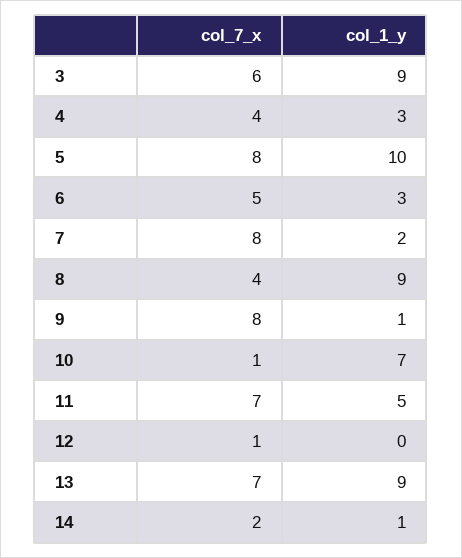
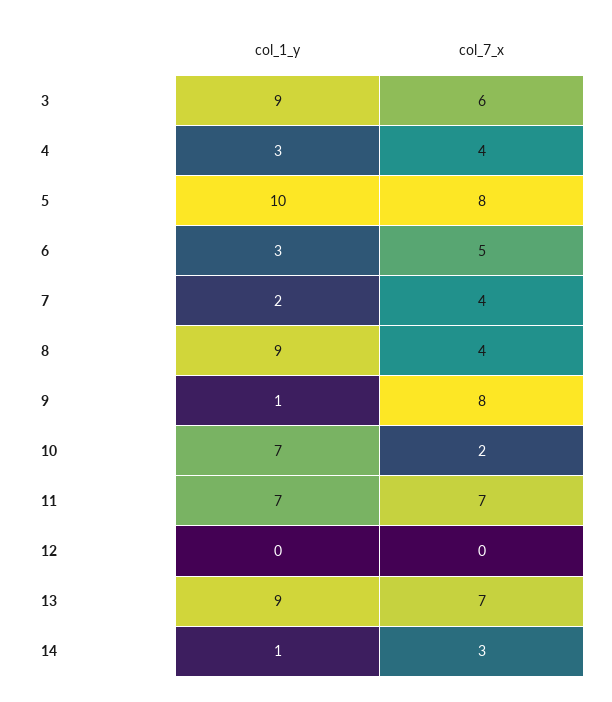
  {
    "col_7_x": {
      "3": 6,
      "4": 4,
      "5": 8,
      "6": 5,
-     "7": 8,
+     "7": 4,
      "8": 4,
      "9": 8,
-     "10": 1,
+     "10": 2,
      "11": 7,
-     "12": 1,
+     "12": 0,
      "13": 7,
-     "14": 2
+     "14": 3
    },
    "col_1_y": {
      "3": 9,
      "4": 3,
      "5": 10,
      "6": 3,
      "7": 2,
      "8": 9,
      "9": 1,
      "10": 7,
-     "11": 5,
+     "11": 7,
      "12": 0,
      "13": 9,
      "14": 1
    }
  }

